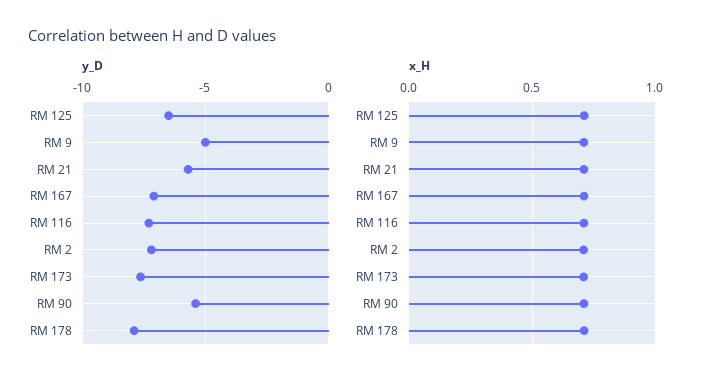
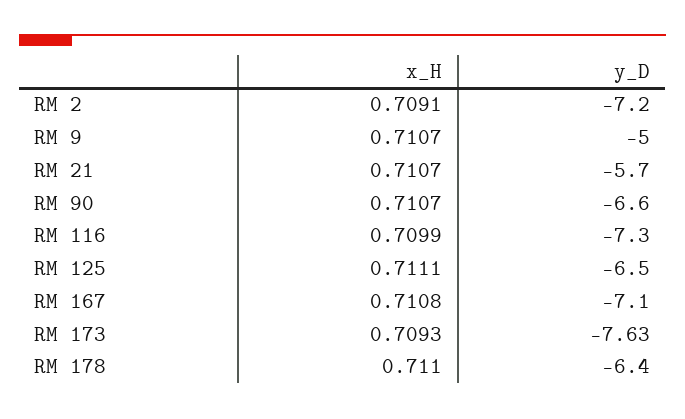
  {
    "y_D": {
      "RM 125": -6.5,
      "RM 9": -5,
      "RM 21": -5.7,
      "RM 167": -7.1,
      "RM 116": -7.3,
      "RM 2": -7.2,
      "RM 173": -7.63,
-     "RM 90": -5.5,
+     "RM 90": -6.6,
-     "RM 178": -8
+     "RM 178": -6.4
    },
    "x_H": {
      "RM 125": 0.7111,
      "RM 9": 0.7107,
      "RM 21": 0.7107,
      "RM 167": 0.7108,
      "RM 116": 0.7099,
      "RM 2": 0.7091,
      "RM 173": 0.7093,
      "RM 90": 0.7107,
      "RM 178": 0.711
    }
  }

